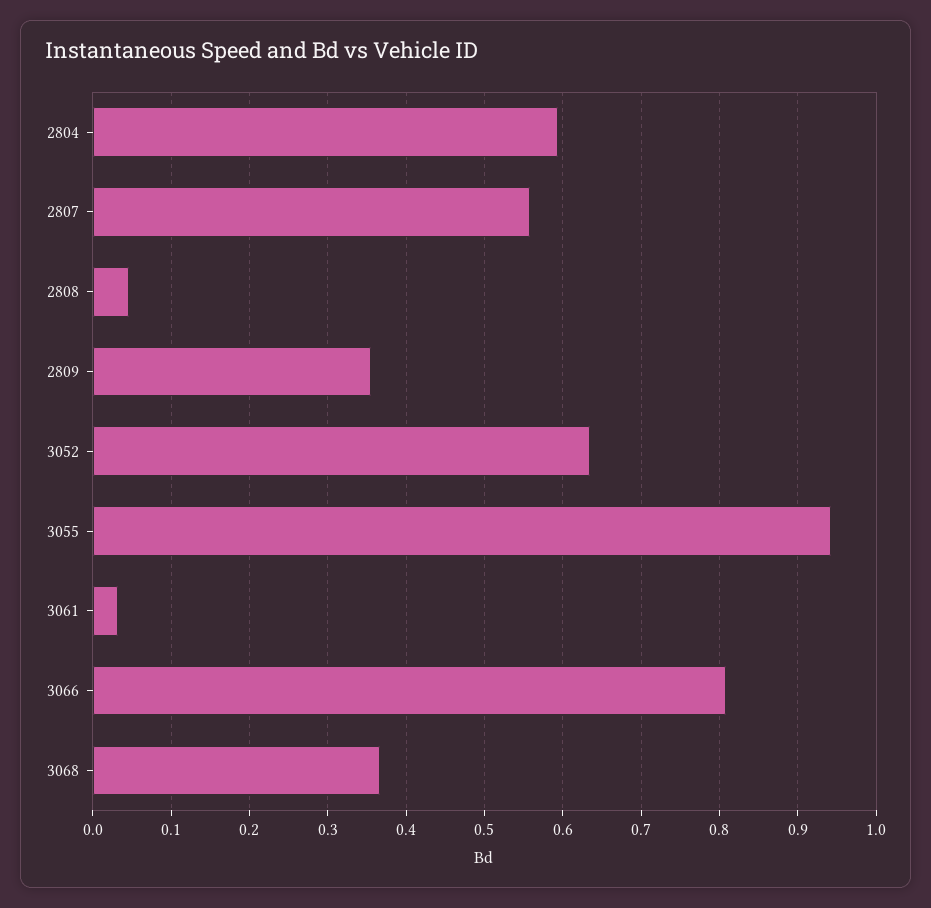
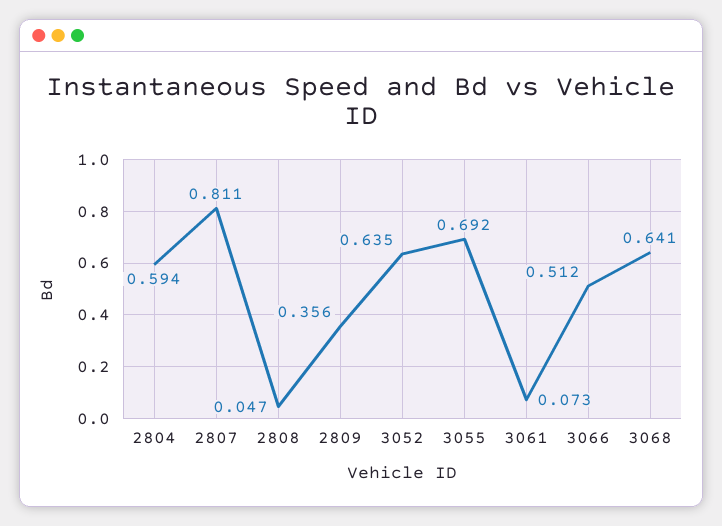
  {
    "2804": 0.594,
-   "2807": 0.56,
+   "2807": 0.811,
    "2808": 0.047,
    "2809": 0.356,
    "3052": 0.635,
-   "3055": 0.94,
+   "3055": 0.692,
-   "3061": 0.03,
+   "3061": 0.073,
-   "3066": 0.81,
+   "3066": 0.512,
-   "3068": 0.37
+   "3068": 0.641
  }

